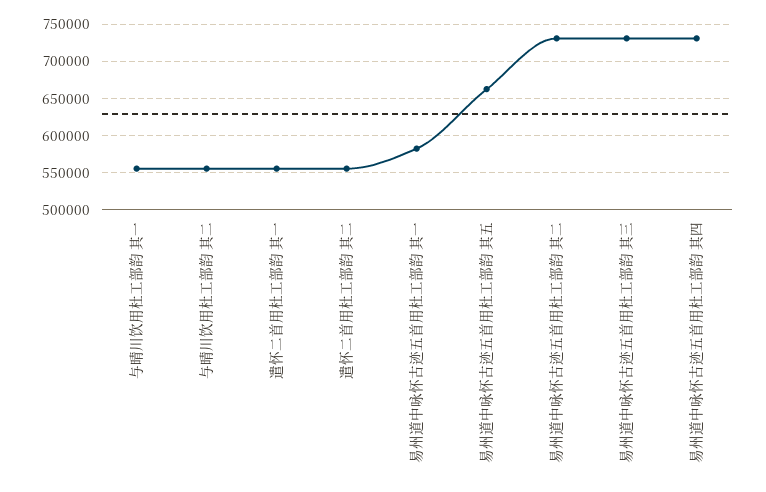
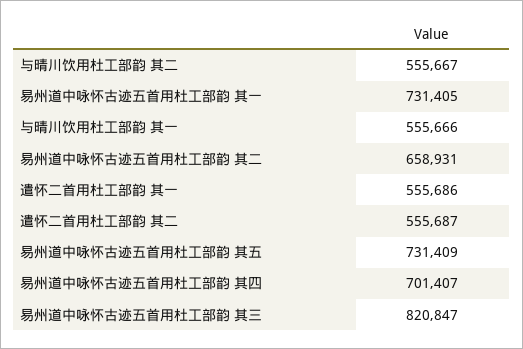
  {
    "与晴川饮用杜工部韵 其一": 555666,
    "与晴川饮用杜工部韵 其二": 555667,
    "遣怀二首用杜工部韵 其一": 555686,
    "遣怀二首用杜工部韵 其二": 555687,
-   "易州道中咏怀古迹五首用杜工部韵 其一": 580000,
+   "易州道中咏怀古迹五首用杜工部韵 其一": 731405,
-   "易州道中咏怀古迹五首用杜工部韵 其五": 660000,
+   "易州道中咏怀古迹五首用杜工部韵 其五": 731409,
-   "易州道中咏怀古迹五首用杜工部韵 其二": 730000,
+   "易州道中咏怀古迹五首用杜工部韵 其二": 658931,
-   "易州道中咏怀古迹五首用杜工部韵 其三": 730000,
+   "易州道中咏怀古迹五首用杜工部韵 其三": 820847,
-   "易州道中咏怀古迹五首用杜工部韵 其四": 730000
+   "易州道中咏怀古迹五首用杜工部韵 其四": 701407
  }

